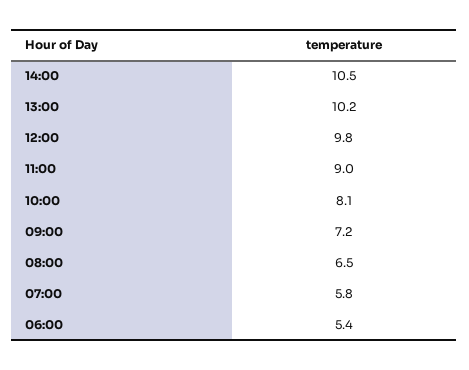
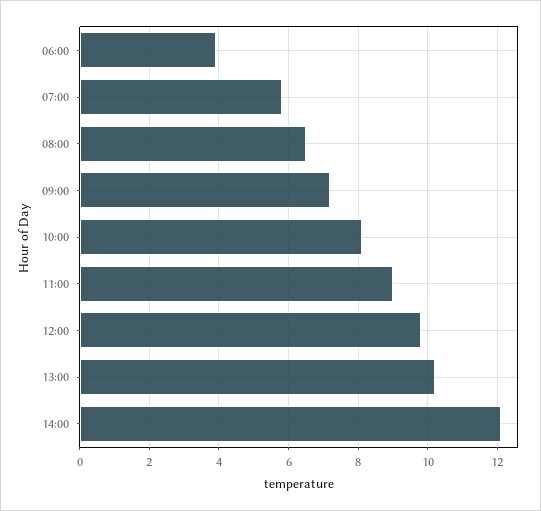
  {
-   "14:00": 10.5,
+   "14:00": 12,
    "13:00": 10.2,
    "12:00": 9.8,
    "11:00": 9,
    "10:00": 8.1,
    "09:00": 7.2,
    "08:00": 6.5,
    "07:00": 5.8,
-   "06:00": 5.4
+   "06:00": 4
  }

